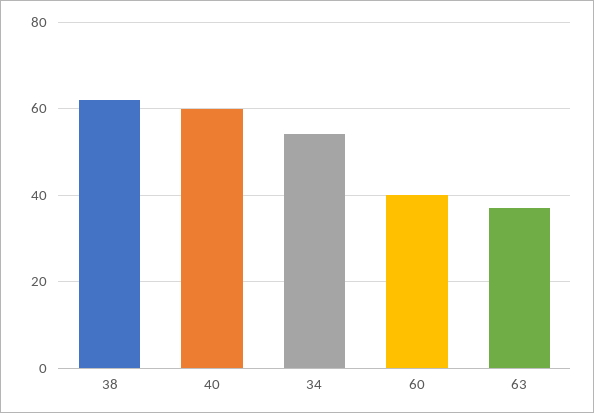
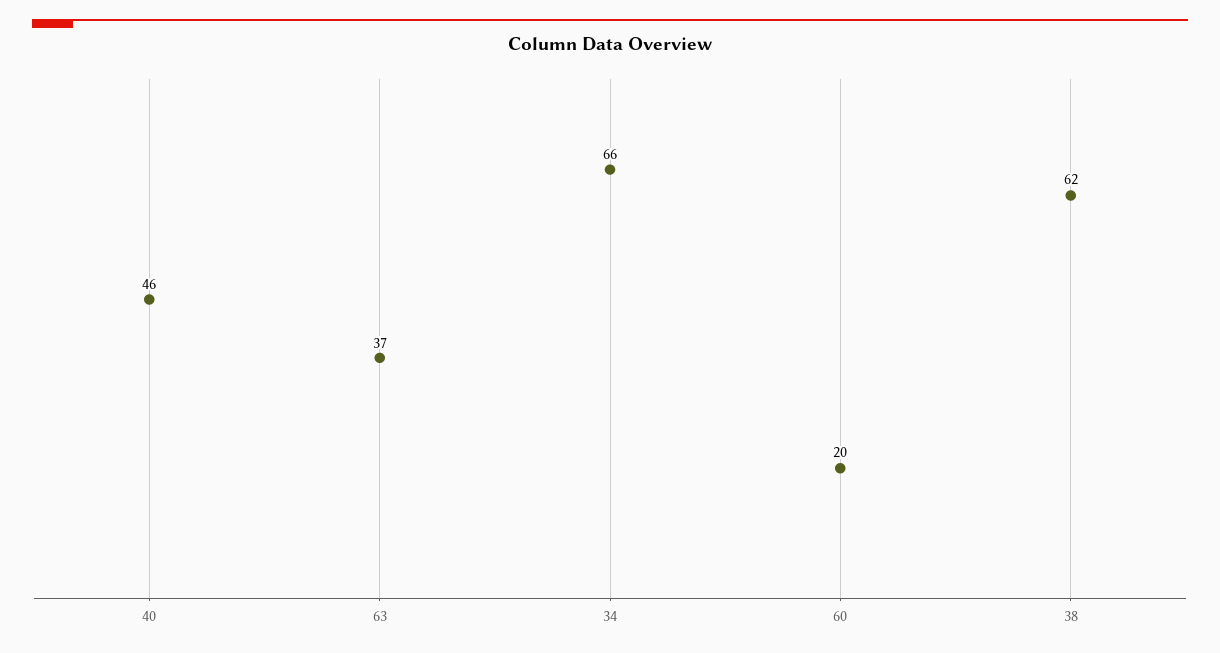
  {
    "38": 62,
-   "40": 60,
+   "40": 46,
-   "34": 55,
+   "34": 66,
-   "60": 40,
+   "60": 20,
    "63": 37
  }

